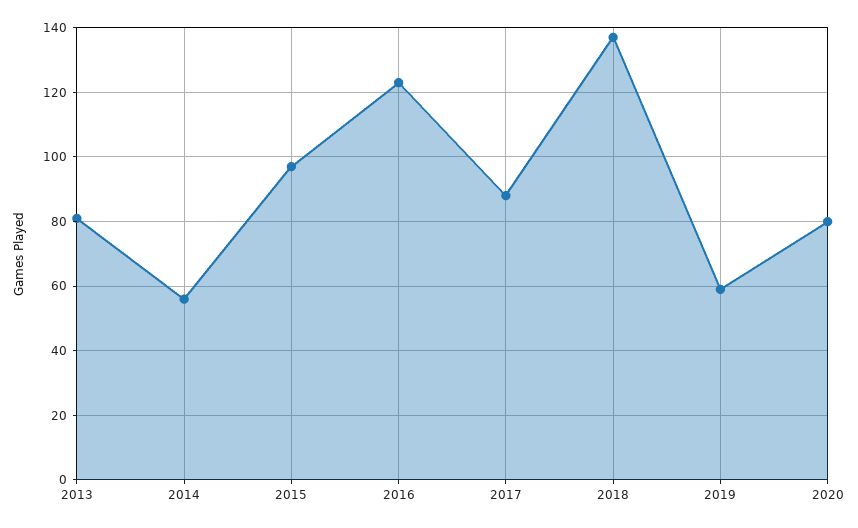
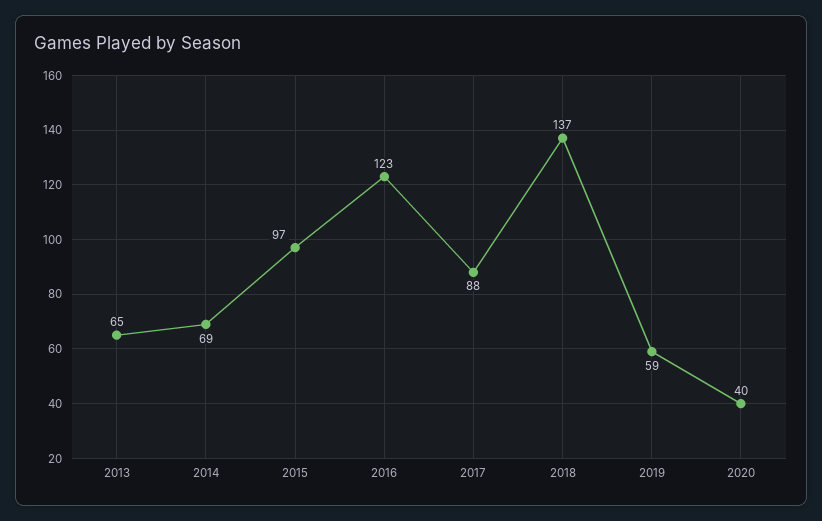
  {
-   "2013": 80,
+   "2013": 65,
-   "2014": 55,
+   "2014": 69,
    "2015": 97,
    "2016": 123,
    "2017": 88,
    "2018": 137,
    "2019": 59,
-   "2020": 80
+   "2020": 40
  }

